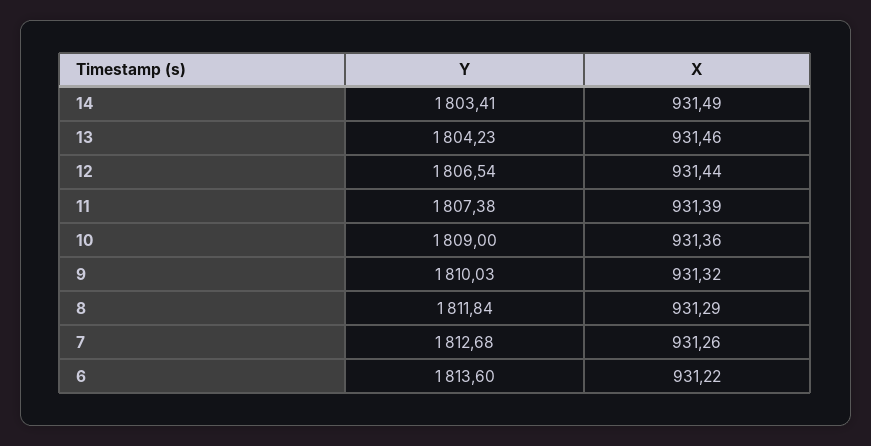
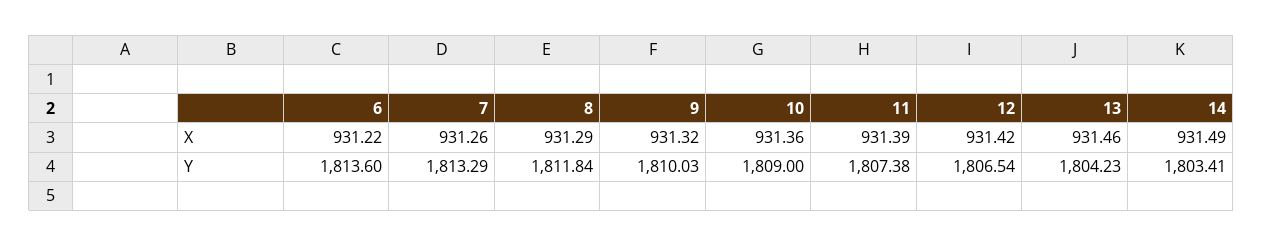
  {
    "Y": {
      "14": 1803.41,
      "13": 1804.23,
      "12": 1806.54,
      "11": 1807.38,
      "10": 1809,
      "9": 1810.03,
      "8": 1811.84,
-     "7": 1812.68,
+     "7": 1813.29,
      "6": 1813.6
    },
    "X": {
      "14": 931.49,
      "13": 931.46,
-     "12": 931.44,
+     "12": 931.42,
      "11": 931.39,
      "10": 931.36,
      "9": 931.32,
      "8": 931.29,
      "7": 931.26,
      "6": 931.22
    }
  }

